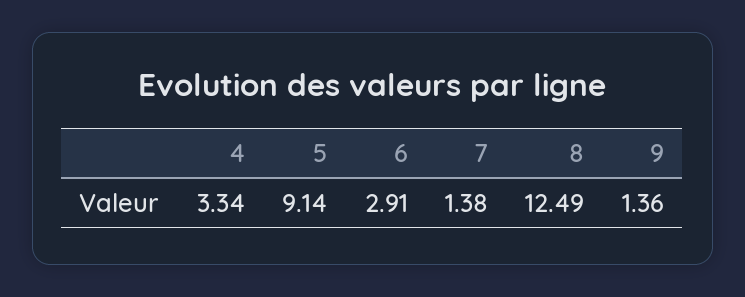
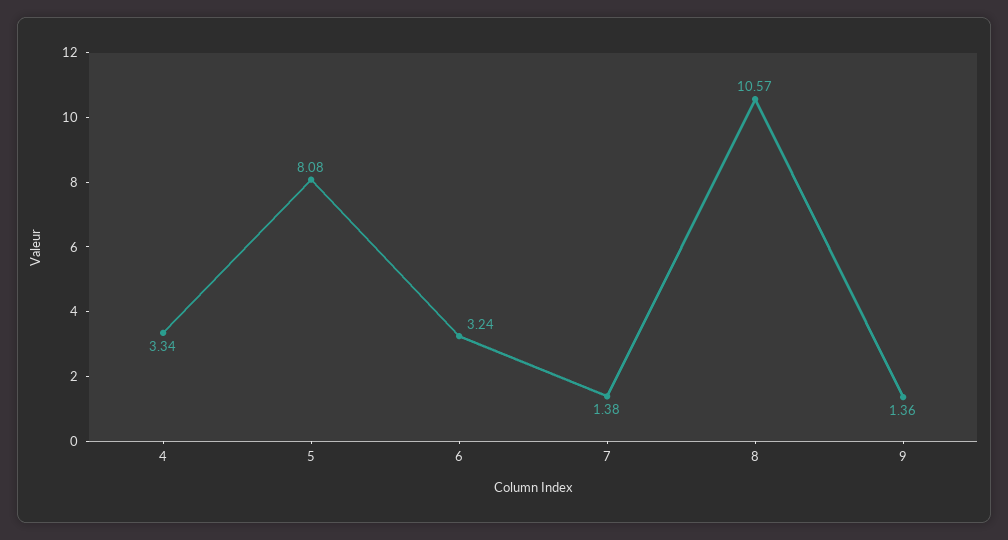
  {
    "4": 3.34,
-   "5": 9.14,
+   "5": 8.08,
-   "6": 2.91,
+   "6": 3.24,
    "7": 1.38,
-   "8": 12.49,
+   "8": 10.57,
    "9": 1.36
  }

